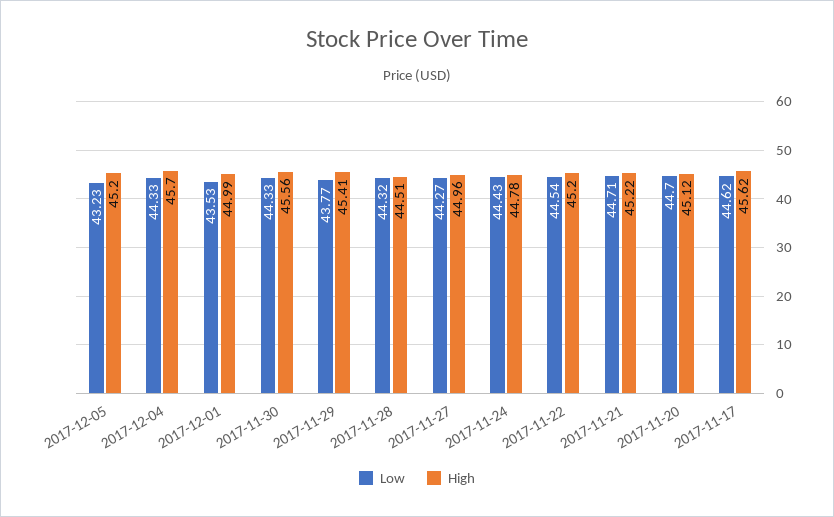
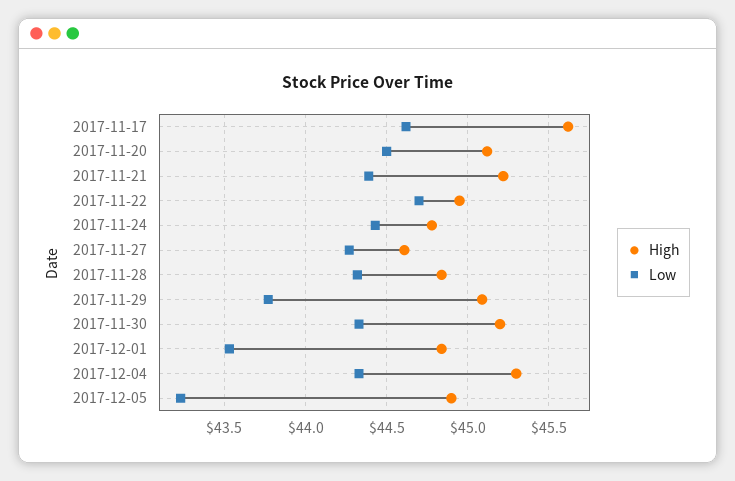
  {
    "Low": {
      "2017-12-05": 43.23,
      "2017-12-04": 44.33,
      "2017-12-01": 43.53,
      "2017-11-30": 44.33,
      "2017-11-29": 43.77,
      "2017-11-28": 44.32,
      "2017-11-27": 44.27,
      "2017-11-24": 44.43,
-     "2017-11-22": 44.54,
+     "2017-11-22": 44.7,
-     "2017-11-21": 44.71,
+     "2017-11-21": 44.4,
-     "2017-11-20": 44.7,
+     "2017-11-20": 44.5,
      "2017-11-17": 44.62
    },
    "High": {
-     "2017-12-05": 45.2,
+     "2017-12-05": 44.9,
-     "2017-12-04": 45.7,
+     "2017-12-04": 45.3,
-     "2017-12-01": 44.99,
+     "2017-12-01": 44.85,
-     "2017-11-30": 45.56,
+     "2017-11-30": 45.2,
-     "2017-11-29": 45.41,
+     "2017-11-29": 45.1,
-     "2017-11-28": 44.51,
+     "2017-11-28": 44.85,
-     "2017-11-27": 44.96,
+     "2017-11-27": 44.6,
      "2017-11-24": 44.78,
-     "2017-11-22": 45.2,
+     "2017-11-22": 44.95,
      "2017-11-21": 45.22,
      "2017-11-20": 45.12,
      "2017-11-17": 45.62
    }
  }

